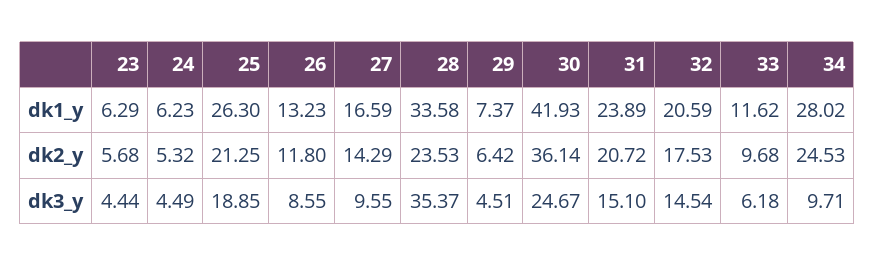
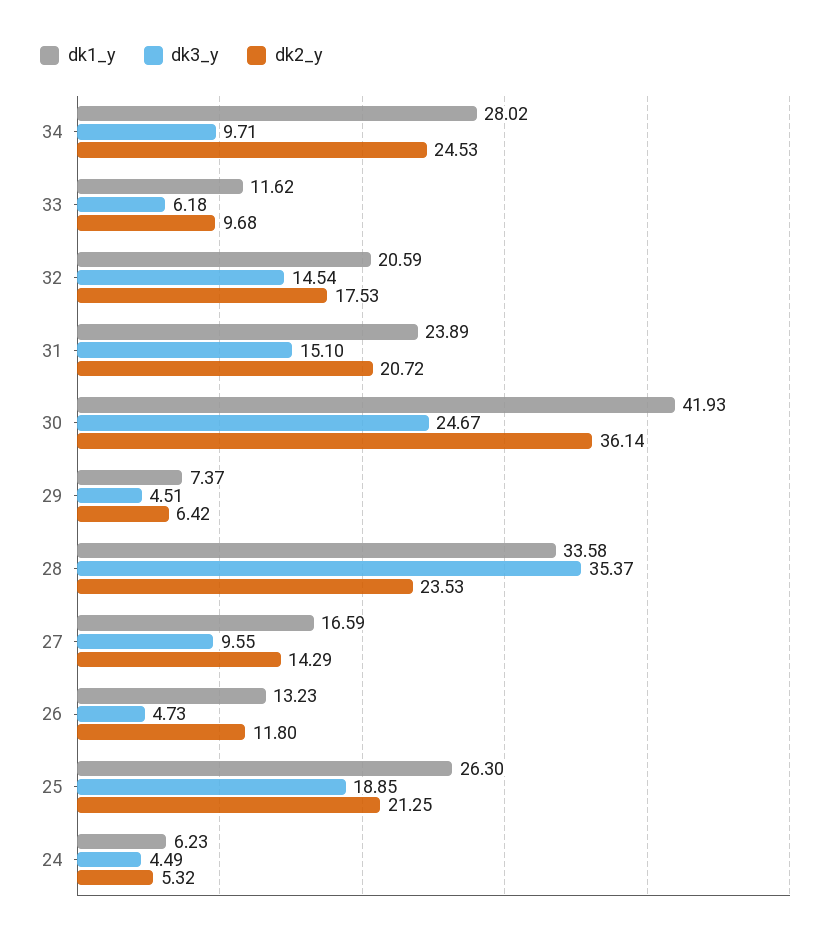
  {
    "dk1_y": {
-     "23": 6.29,
      "24": 6.23,
      "25": 26.3,
      "26": 13.23,
      "27": 16.59,
      "28": 33.58,
      "29": 7.37,
      "30": 41.93,
      "31": 23.89,
      "32": 20.59,
      "33": 11.62,
      "34": 28.02
    },
    "dk2_y": {
-     "23": 5.68,
      "24": 5.32,
      "25": 21.25,
      "26": 11.8,
      "27": 14.29,
      "28": 23.53,
      "29": 6.42,
      "30": 36.14,
      "31": 20.72,
      "32": 17.53,
      "33": 9.68,
      "34": 24.53
    },
    "dk3_y": {
-     "23": 4.44,
      "24": 4.49,
      "25": 18.85,
-     "26": 8.55,
+     "26": 4.73,
      "27": 9.55,
      "28": 35.37,
      "29": 4.51,
      "30": 24.67,
      "31": 15.1,
      "32": 14.54,
      "33": 6.18,
      "34": 9.71
    }
  }

